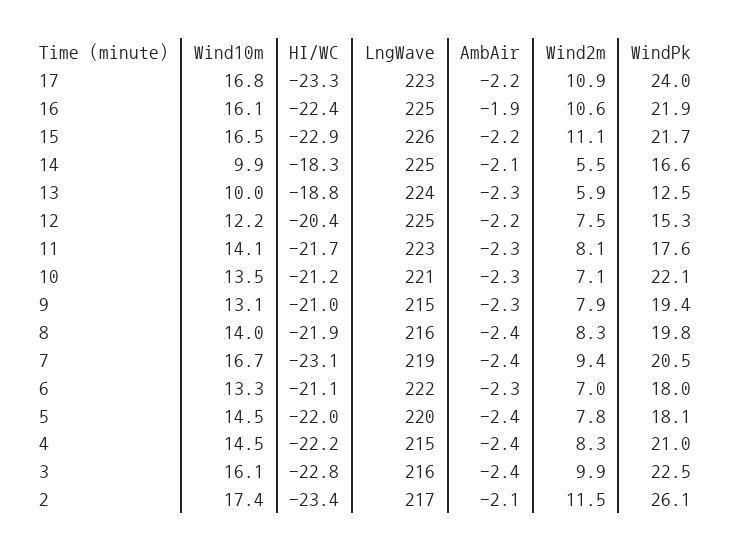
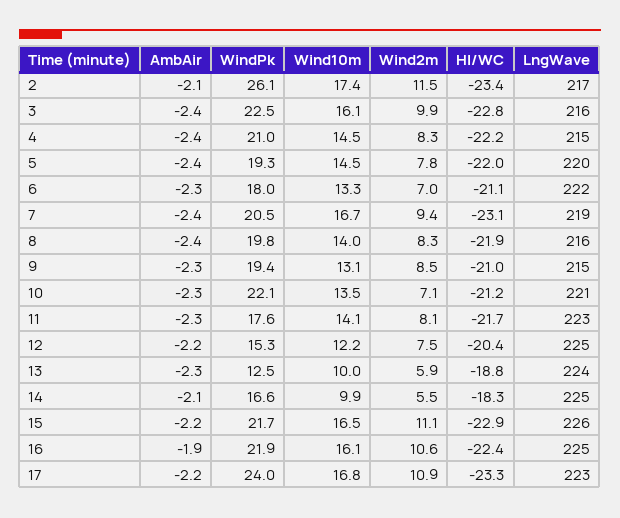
  {
    "Wind10m": {
      "17": 16.8,
      "16": 16.1,
      "15": 16.5,
      "14": 9.9,
      "13": 10,
      "12": 12.2,
      "11": 14.1,
      "10": 13.5,
      "9": 13.1,
      "8": 14,
      "7": 16.7,
      "6": 13.3,
      "5": 14.5,
      "4": 14.5,
      "3": 16.1,
      "2": 17.4
    },
    "HI/WC": {
      "17": -23.3,
      "16": -22.4,
      "15": -22.9,
      "14": -18.3,
      "13": -18.8,
      "12": -20.4,
      "11": -21.7,
      "10": -21.2,
      "9": -21,
      "8": -21.9,
      "7": -23.1,
      "6": -21.1,
      "5": -22,
      "4": -22.2,
      "3": -22.8,
      "2": -23.4
    },
    "LngWave": {
      "17": 223,
      "16": 225,
      "15": 226,
      "14": 225,
      "13": 224,
      "12": 225,
      "11": 223,
      "10": 221,
      "9": 215,
      "8": 216,
      "7": 219,
      "6": 222,
      "5": 220,
      "4": 215,
      "3": 216,
      "2": 217
    },
    "AmbAir": {
      "17": -2.2,
      "16": -1.9,
      "15": -2.2,
      "14": -2.1,
      "13": -2.3,
      "12": -2.2,
      "11": -2.3,
      "10": -2.3,
      "9": -2.3,
      "8": -2.4,
      "7": -2.4,
      "6": -2.3,
      "5": -2.4,
      "4": -2.4,
      "3": -2.4,
      "2": -2.1
    },
    "Wind2m": {
      "17": 10.9,
      "16": 10.6,
      "15": 11.1,
      "14": 5.5,
      "13": 5.9,
      "12": 7.5,
      "11": 8.1,
      "10": 7.1,
-     "9": 7.9,
+     "9": 8.5,
      "8": 8.3,
      "7": 9.4,
      "6": 7,
      "5": 7.8,
      "4": 8.3,
      "3": 9.9,
      "2": 11.5
    },
    "WindPk": {
      "17": 24,
      "16": 21.9,
      "15": 21.7,
      "14": 16.6,
      "13": 12.5,
      "12": 15.3,
      "11": 17.6,
      "10": 22.1,
      "9": 19.4,
      "8": 19.8,
      "7": 20.5,
      "6": 18,
-     "5": 18.1,
+     "5": 19.3,
      "4": 21,
      "3": 22.5,
      "2": 26.1
    }
  }

